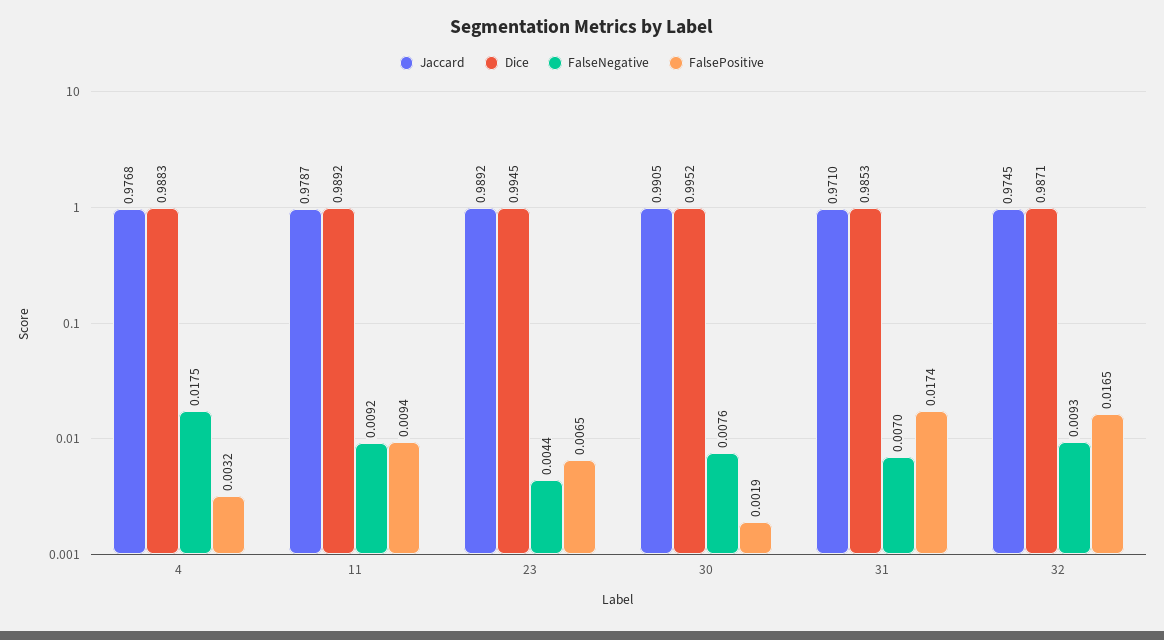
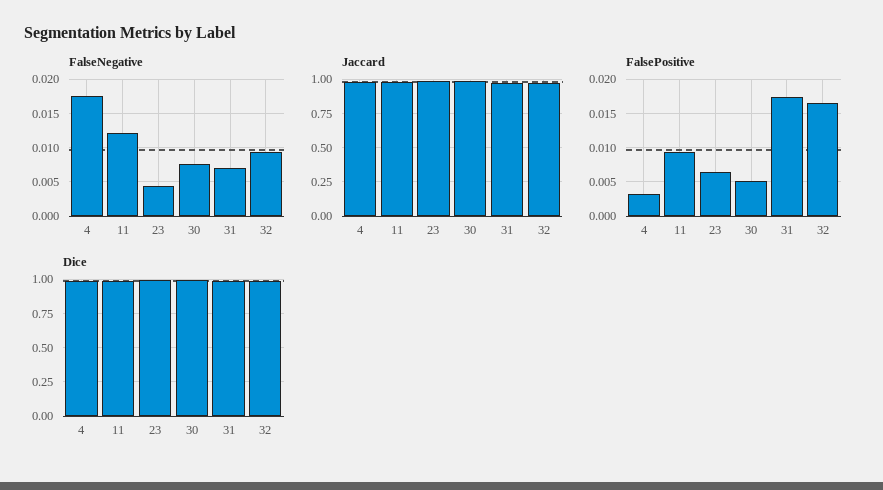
  {
    "Jaccard": {
      "4": 0.9768,
      "11": 0.9787,
      "23": 0.9892,
      "30": 0.9905,
      "31": 0.971,
      "32": 0.9745
    },
    "Dice": {
      "4": 0.9883,
      "11": 0.9892,
      "23": 0.9945,
      "30": 0.9952,
      "31": 0.9853,
      "32": 0.9871
    },
    "FalseNegative": {
      "4": 0.0175,
-     "11": 0.0092,
+     "11": 0.012,
      "23": 0.0044,
      "30": 0.0076,
      "31": 0.007,
      "32": 0.0093
    },
    "FalsePositive": {
      "4": 0.0032,
      "11": 0.0094,
      "23": 0.0065,
-     "30": 0.0019,
+     "30": 0.005,
      "31": 0.0174,
      "32": 0.0165
    }
  }

